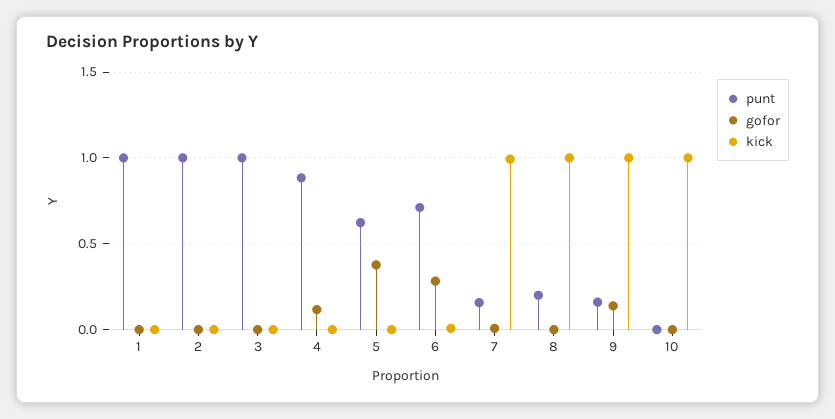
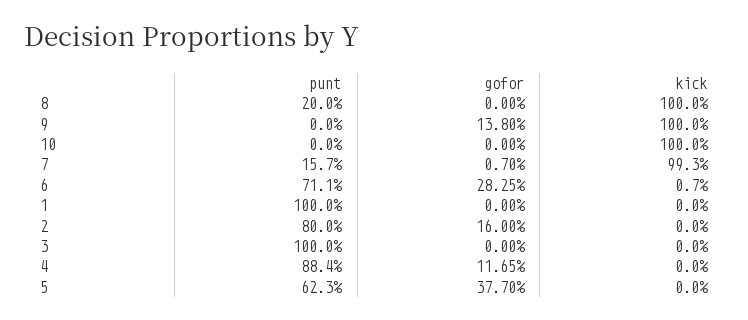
  {
    "punt": {
      "1": 1,
-     "2": 1,
+     "2": 0.8,
      "3": 1,
      "4": 0.884,
      "5": 0.623,
      "6": 0.711,
      "7": 0.157,
      "8": 0.2,
-     "9": 0.15,
+     "9": 0,
      "10": 0
    },
    "gofor": {
      "1": 0,
-     "2": 0,
+     "2": 0.16,
      "3": 0,
      "4": 0.1165,
      "5": 0.377,
      "6": 0.2825,
      "7": 0.007,
      "8": 0,
      "9": 0.138,
      "10": 0
    },
    "kick": {
      "1": 0,
      "2": 0,
      "3": 0,
      "4": 0,
      "5": 0,
      "6": 0.007,
      "7": 0.993,
      "8": 1,
      "9": 1,
      "10": 1
    }
  }

